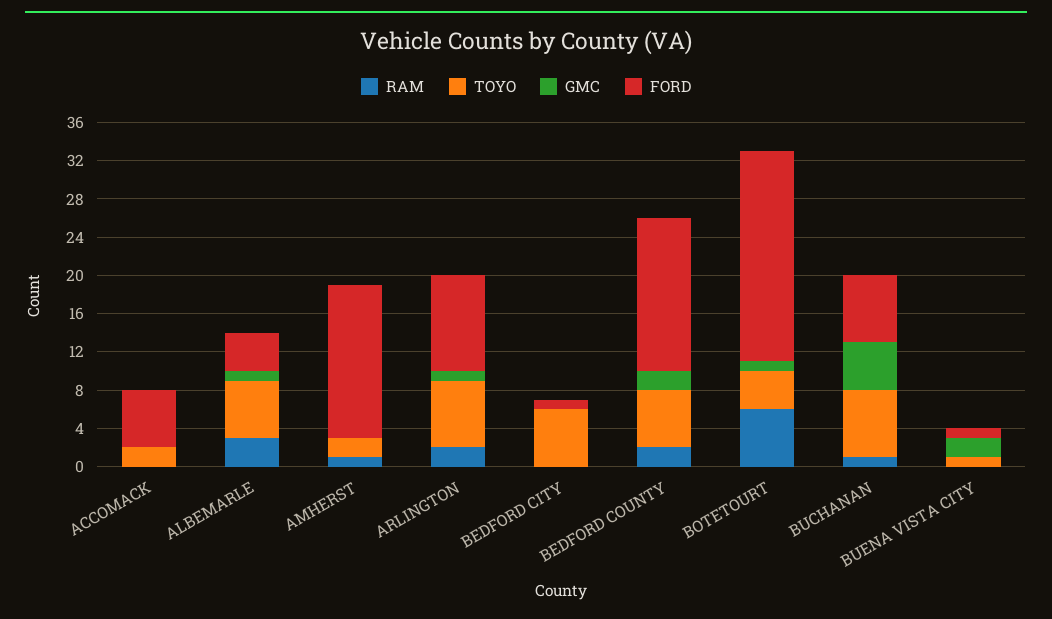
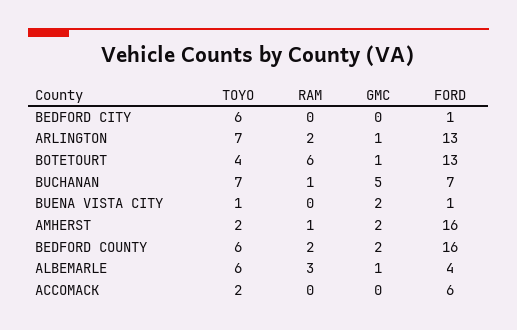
  {
    "RAM": {
      "ACCOMACK": 0,
      "ALBEMARLE": 3,
      "AMHERST": 1,
      "ARLINGTON": 2,
      "BEDFORD CITY": 0,
      "BEDFORD COUNTY": 2,
      "BOTETOURT": 6,
      "BUCHANAN": 1,
      "BUENA VISTA CITY": 0
    },
    "TOYO": {
      "ACCOMACK": 2,
      "ALBEMARLE": 6,
      "AMHERST": 2,
      "ARLINGTON": 7,
      "BEDFORD CITY": 6,
      "BEDFORD COUNTY": 6,
      "BOTETOURT": 4,
      "BUCHANAN": 7,
      "BUENA VISTA CITY": 1
    },
    "GMC": {
      "ACCOMACK": 0,
      "ALBEMARLE": 1,
-     "AMHERST": 0,
+     "AMHERST": 2,
      "ARLINGTON": 1,
      "BEDFORD CITY": 0,
      "BEDFORD COUNTY": 2,
      "BOTETOURT": 1,
      "BUCHANAN": 5,
      "BUENA VISTA CITY": 2
    },
    "FORD": {
      "ACCOMACK": 6,
      "ALBEMARLE": 4,
      "AMHERST": 16,
-     "ARLINGTON": 10,
+     "ARLINGTON": 13,
      "BEDFORD CITY": 1,
      "BEDFORD COUNTY": 16,
-     "BOTETOURT": 22,
+     "BOTETOURT": 13,
      "BUCHANAN": 7,
      "BUENA VISTA CITY": 1
    }
  }

